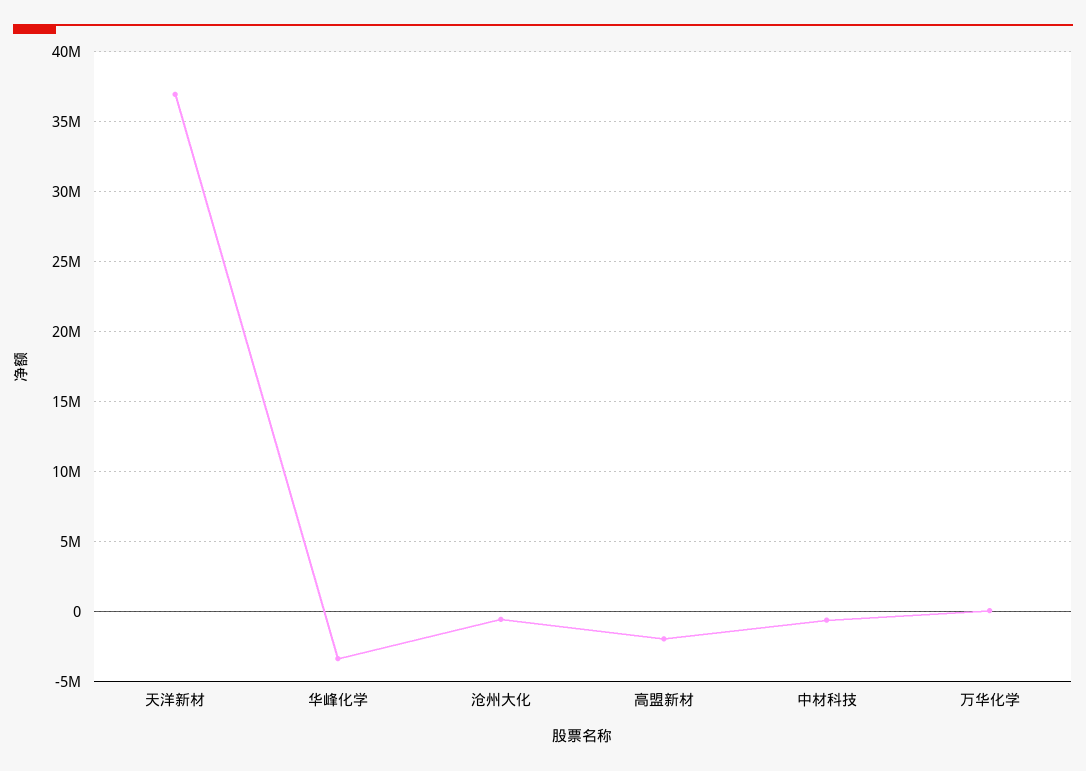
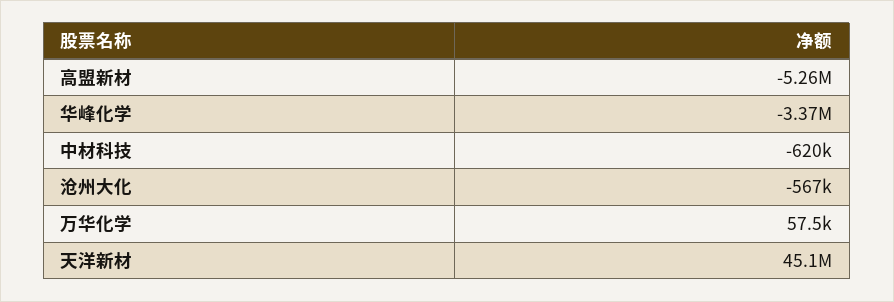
  {
-   "天洋新材": 37000000,
+   "天洋新材": 45100000,
    "华峰化学": -3370000,
    "沧州大化": -567000,
-   "高盟新材": -2000000,
+   "高盟新材": -5260000,
    "中材科技": -620000,
    "万华化学": 57500
  }

